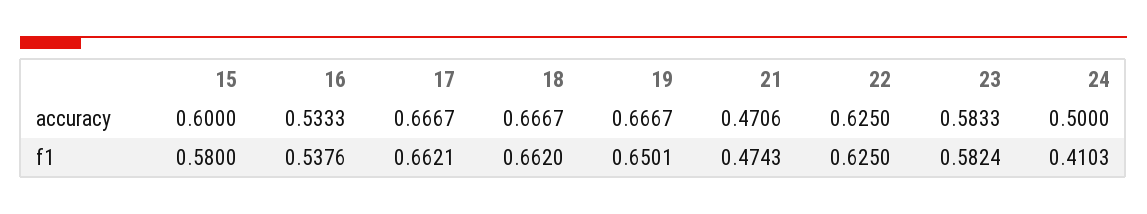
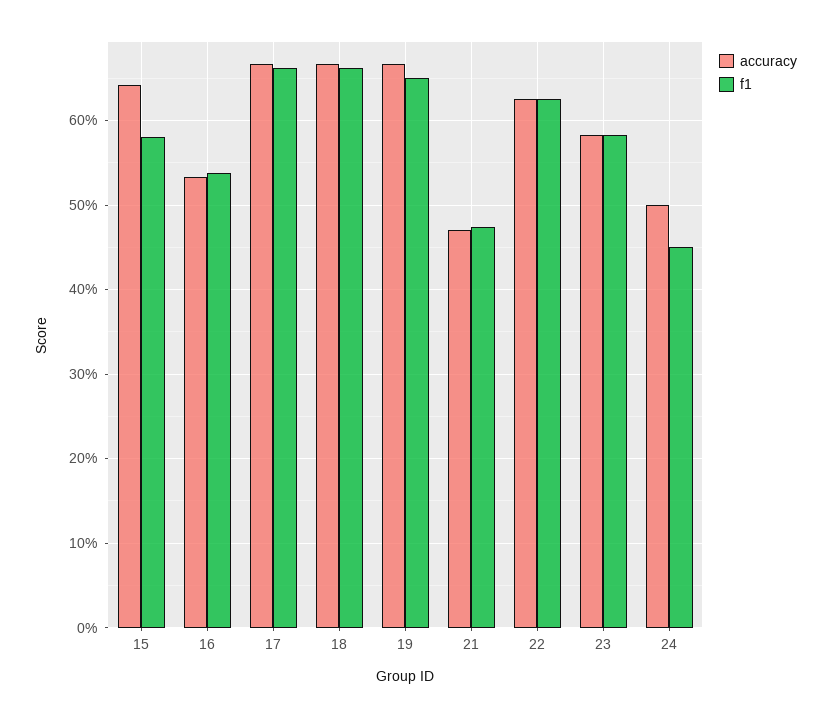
  {
    "accuracy": {
-     "15": 0.6,
+     "15": 0.64,
      "16": 0.5333,
      "17": 0.6667,
      "18": 0.6667,
      "19": 0.6667,
      "21": 0.4706,
      "22": 0.625,
      "23": 0.5833,
      "24": 0.5
    },
    "f1": {
      "15": 0.58,
      "16": 0.5376,
      "17": 0.6621,
      "18": 0.662,
      "19": 0.6501,
      "21": 0.4743,
      "22": 0.625,
      "23": 0.5824,
-     "24": 0.4103
+     "24": 0.45
    }
  }

